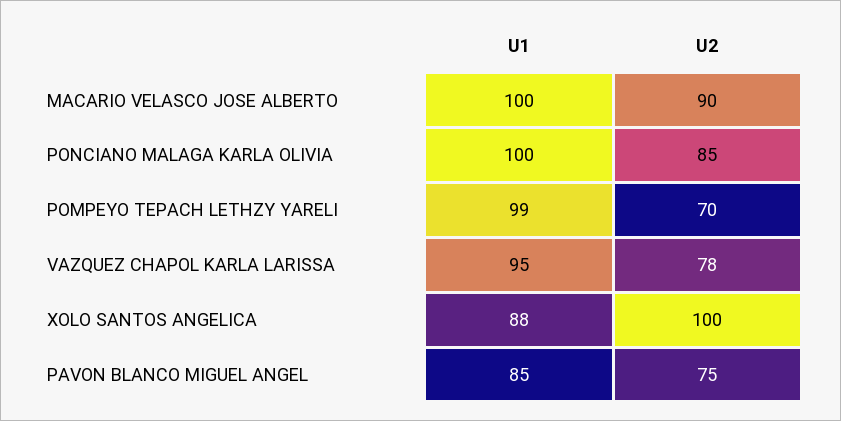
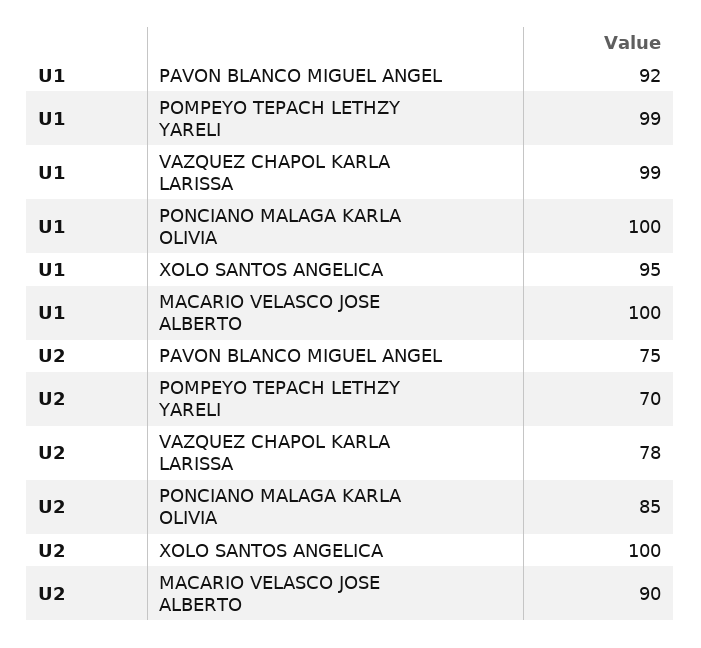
  {
    "U1": {
      "MACARIO VELASCO JOSE ALBERTO": 100,
      "PONCIANO MALAGA KARLA OLIVIA": 100,
      "POMPEYO TEPACH LETHZY YARELI": 99,
-     "VAZQUEZ CHAPOL KARLA LARISSA": 95,
+     "VAZQUEZ CHAPOL KARLA LARISSA": 99,
-     "XOLO SANTOS ANGELICA": 88,
+     "XOLO SANTOS ANGELICA": 95,
-     "PAVON BLANCO MIGUEL ANGEL": 85
+     "PAVON BLANCO MIGUEL ANGEL": 92
    },
    "U2": {
      "MACARIO VELASCO JOSE ALBERTO": 90,
      "PONCIANO MALAGA KARLA OLIVIA": 85,
      "POMPEYO TEPACH LETHZY YARELI": 70,
      "VAZQUEZ CHAPOL KARLA LARISSA": 78,
      "XOLO SANTOS ANGELICA": 100,
      "PAVON BLANCO MIGUEL ANGEL": 75
    }
  }

